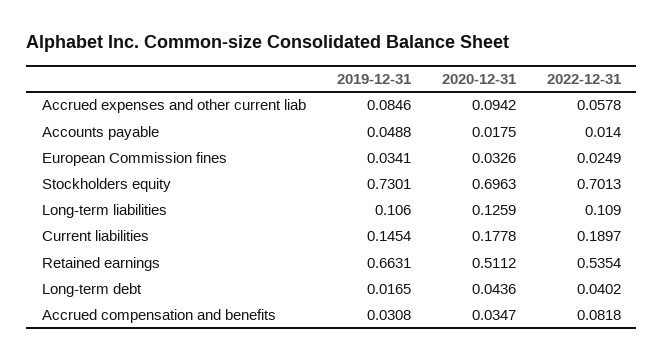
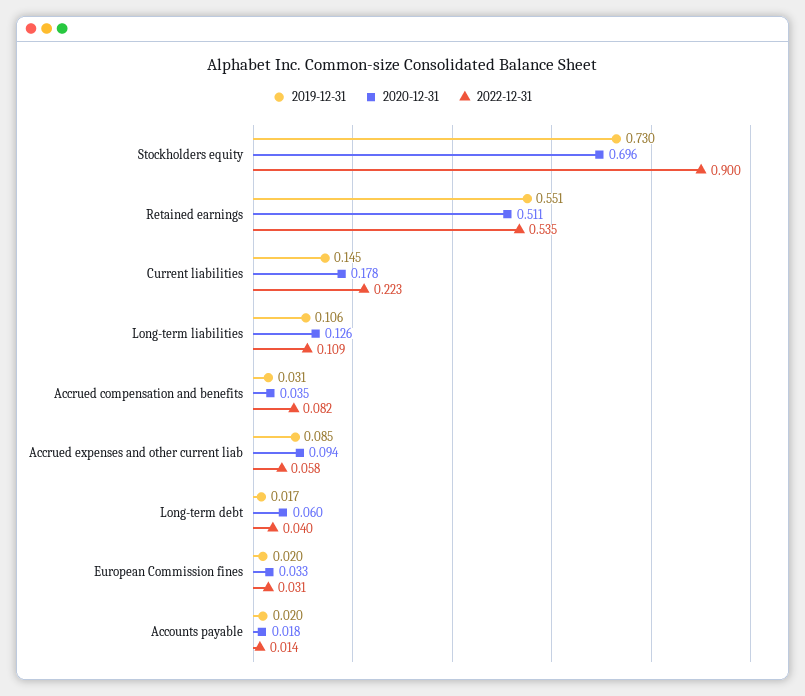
  {
    "2019-12-31": {
      "Accrued expenses and other current liab": 0.0846,
-     "Accounts payable": 0.0488,
+     "Accounts payable": 0.02,
-     "European Commission fines": 0.0341,
+     "European Commission fines": 0.02,
      "Stockholders equity": 0.7301,
      "Long-term liabilities": 0.106,
      "Current liabilities": 0.1454,
-     "Retained earnings": 0.6631,
+     "Retained earnings": 0.551,
      "Long-term debt": 0.0165,
      "Accrued compensation and benefits": 0.0308
    },
    "2020-12-31": {
      "Accrued expenses and other current liab": 0.0942,
      "Accounts payable": 0.0175,
      "European Commission fines": 0.0326,
      "Stockholders equity": 0.6963,
      "Long-term liabilities": 0.1259,
      "Current liabilities": 0.1778,
      "Retained earnings": 0.5112,
-     "Long-term debt": 0.0436,
+     "Long-term debt": 0.06,
      "Accrued compensation and benefits": 0.0347
    },
    "2022-12-31": {
      "Accrued expenses and other current liab": 0.0578,
      "Accounts payable": 0.014,
-     "European Commission fines": 0.0249,
+     "European Commission fines": 0.031,
-     "Stockholders equity": 0.7013,
+     "Stockholders equity": 0.9,
      "Long-term liabilities": 0.109,
-     "Current liabilities": 0.1897,
+     "Current liabilities": 0.223,
      "Retained earnings": 0.5354,
      "Long-term debt": 0.0402,
      "Accrued compensation and benefits": 0.0818
    }
  }

